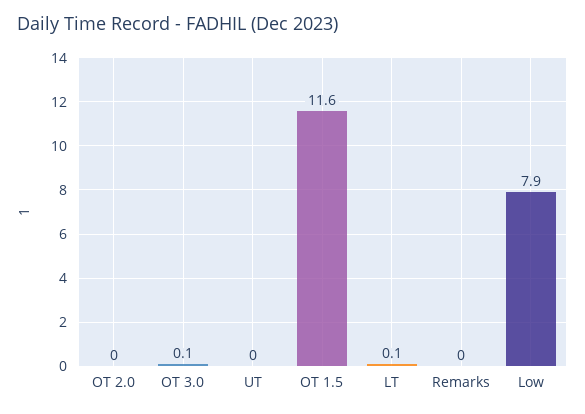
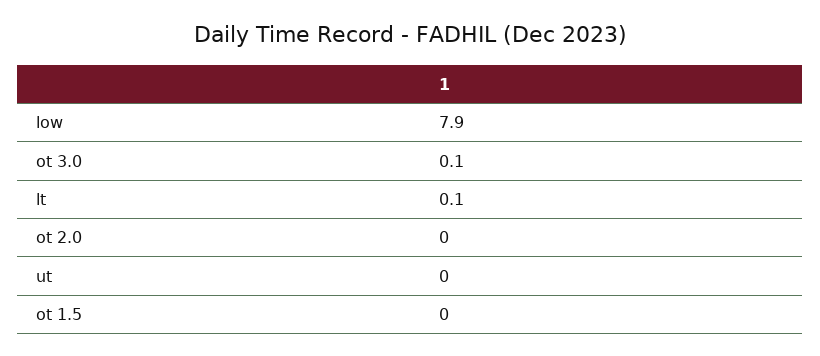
  {
    "OT 2.0": 0,
    "OT 3.0": 0.1,
    "UT": 0,
-   "OT 1.5": 11.6,
+   "OT 1.5": 0,
    "LT": 0.1,
-   "Remarks": 0,
    "Low": 7.9
  }

